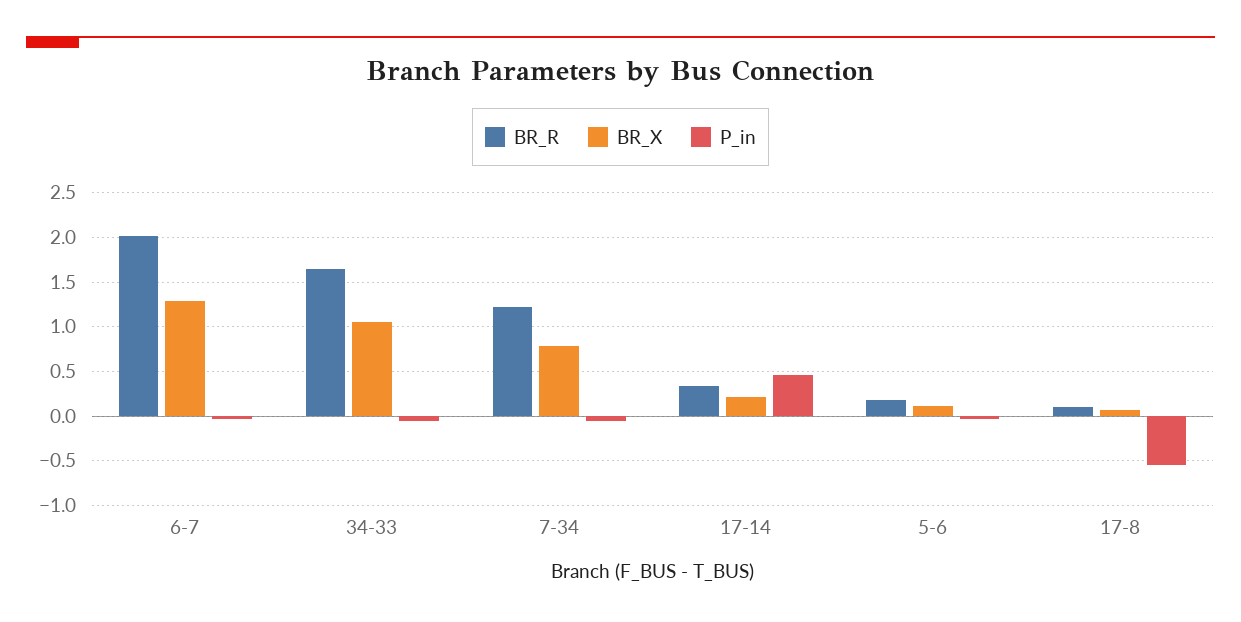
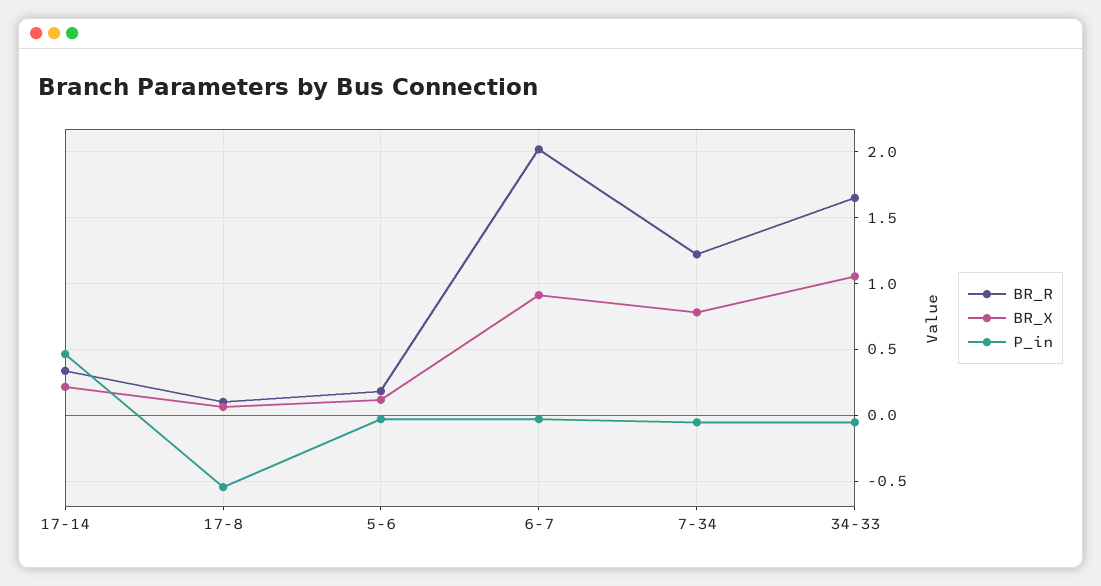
  {
    "BR_R": {
      "6-7": 2,
      "34-33": 1.65,
      "7-34": 1.2,
      "17-14": 0.35,
      "5-6": 0.2,
      "17-8": 0.1
    },
    "BR_X": {
-     "6-7": 1.3,
+     "6-7": 0.9,
      "34-33": 1.05,
      "7-34": 0.8,
      "17-14": 0.2,
      "5-6": 0.1,
      "17-8": 0.05
    },
    "P_in": {
      "6-7": -0.05,
      "34-33": -0.05,
      "7-34": -0.05,
      "17-14": 0.45,
      "5-6": -0.05,
      "17-8": -0.55
    }
  }

